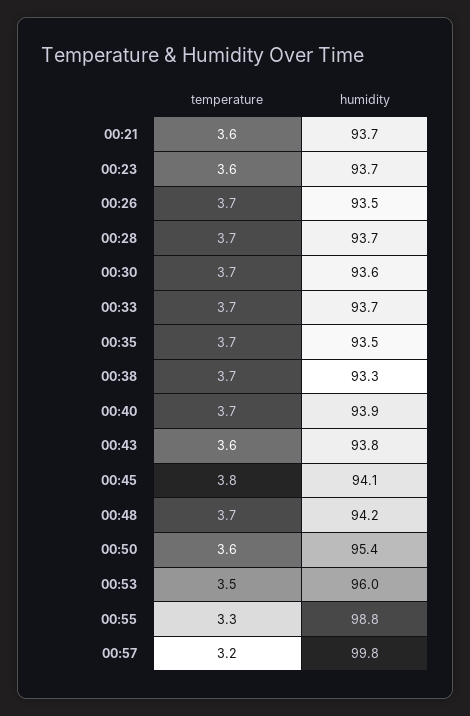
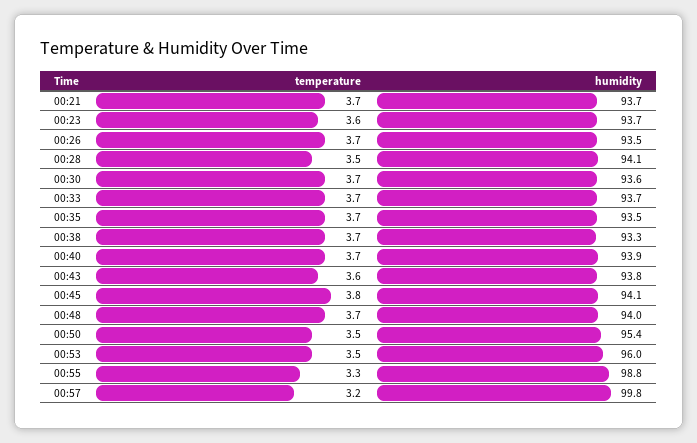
  {
    "temperature": {
-     "00:21": 3.6,
+     "00:21": 3.7,
      "00:23": 3.6,
      "00:26": 3.7,
-     "00:28": 3.7,
+     "00:28": 3.5,
      "00:30": 3.7,
      "00:33": 3.7,
      "00:35": 3.7,
      "00:38": 3.7,
      "00:40": 3.7,
      "00:43": 3.6,
      "00:45": 3.8,
      "00:48": 3.7,
-     "00:50": 3.6,
+     "00:50": 3.5,
      "00:53": 3.5,
      "00:55": 3.3,
      "00:57": 3.2
    },
    "humidity": {
      "00:21": 93.7,
      "00:23": 93.7,
      "00:26": 93.5,
-     "00:28": 93.7,
+     "00:28": 94.1,
      "00:30": 93.6,
      "00:33": 93.7,
      "00:35": 93.5,
      "00:38": 93.3,
      "00:40": 93.9,
      "00:43": 93.8,
      "00:45": 94.1,
-     "00:48": 94.2,
+     "00:48": 94,
      "00:50": 95.4,
      "00:53": 96,
      "00:55": 98.8,
      "00:57": 99.8
    }
  }

